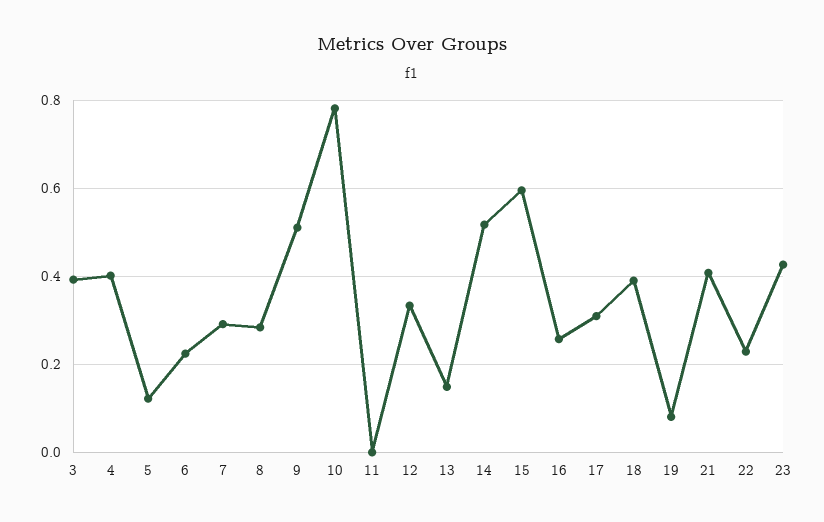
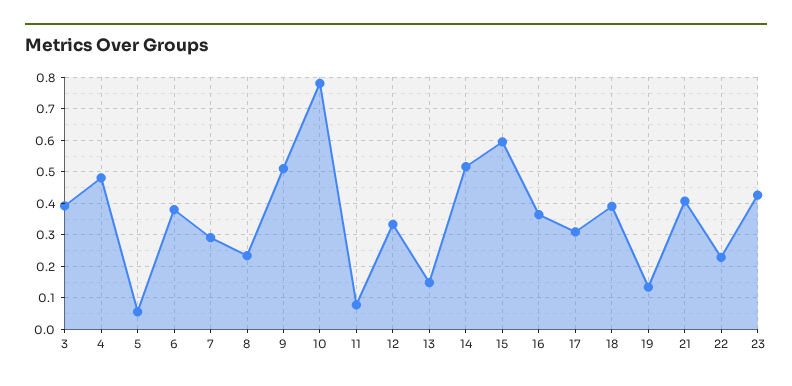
  {
    "3": 0.4,
-   "4": 0.4,
+   "4": 0.48,
-   "5": 0.12,
+   "5": 0.06,
-   "6": 0.22,
+   "6": 0.38,
    "7": 0.3,
-   "8": 0.28,
+   "8": 0.24,
    "9": 0.52,
    "10": 0.78,
-   "11": 0,
+   "11": 0.08,
    "12": 0.34,
    "13": 0.14,
    "14": 0.52,
    "15": 0.6,
-   "16": 0.26,
+   "16": 0.36,
    "17": 0.3,
    "18": 0.4,
-   "19": 0.08,
+   "19": 0.14,
    "21": 0.4,
    "22": 0.22,
    "23": 0.42
  }

